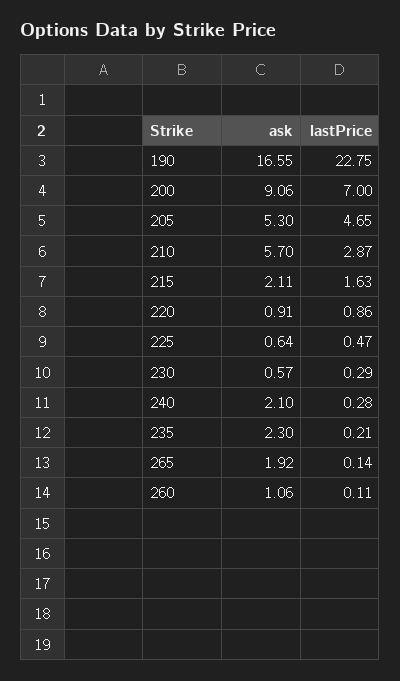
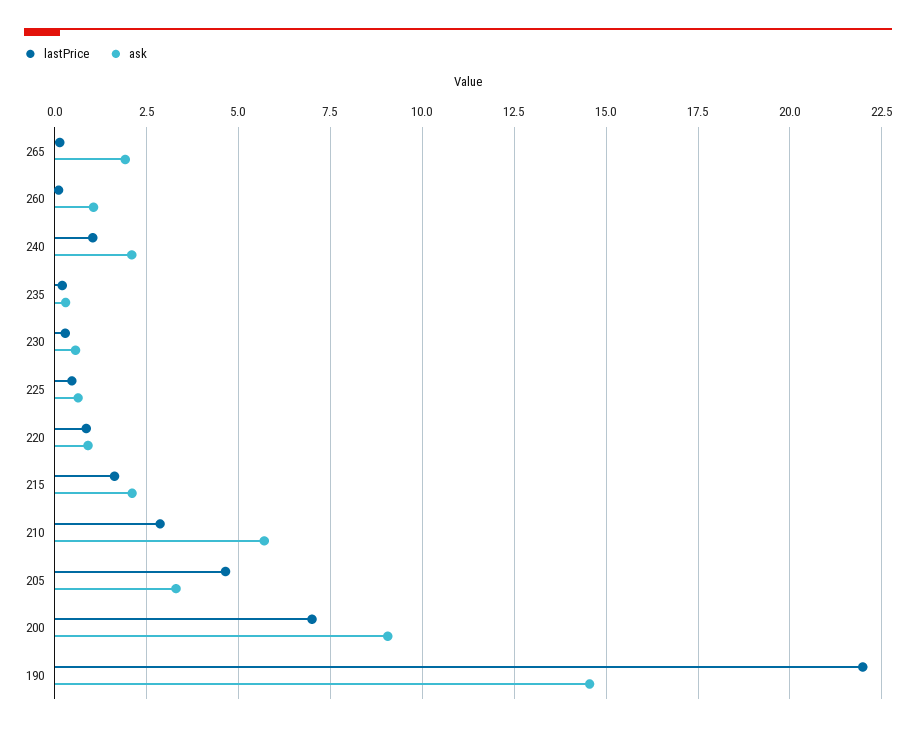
  {
    "ask": {
-     "190": 16.55,
+     "190": 14.5,
      "200": 9.06,
-     "205": 5.3,
+     "205": 3.25,
      "210": 5.7,
      "215": 2.11,
      "220": 0.91,
      "225": 0.64,
      "230": 0.57,
      "240": 2.1,
-     "235": 2.3,
+     "235": 0.25,
      "265": 1.92,
      "260": 1.06
    },
    "lastPrice": {
-     "190": 22.75,
+     "190": 22,
      "200": 7,
      "205": 4.65,
      "210": 2.87,
      "215": 1.63,
      "220": 0.86,
      "225": 0.47,
      "230": 0.29,
-     "240": 0.28,
+     "240": 1,
      "235": 0.21,
      "265": 0.14,
      "260": 0.11
    }
  }

